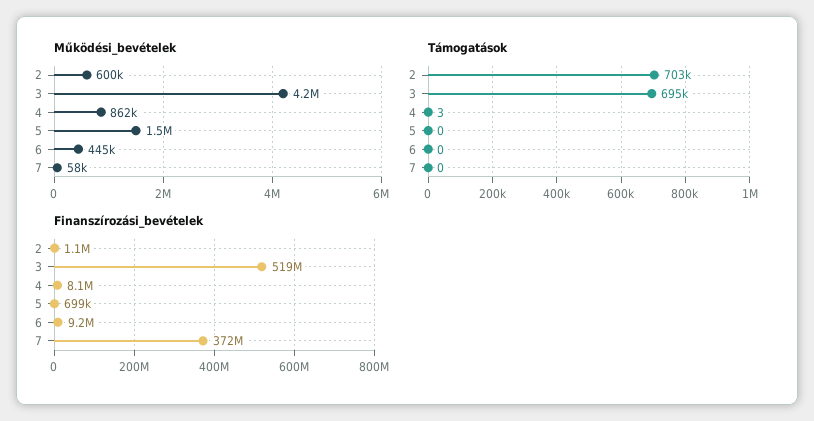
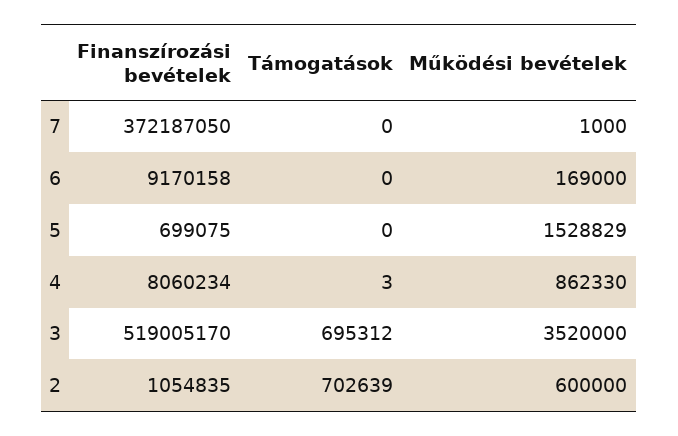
  {
    "Működési_bevételek": {
      "2": 600000,
-     "3": 4200000,
+     "3": 3520000,
      "4": 862330,
      "5": 1528829,
-     "6": 445000,
+     "6": 169000,
-     "7": 58000
+     "7": 1000
    },
    "Támogatások": {
      "2": 702639,
      "3": 695312,
      "4": 3,
      "5": 0,
      "6": 0,
      "7": 0
    },
    "Finanszírozási_bevételek": {
      "2": 1054835,
      "3": 519005170,
      "4": 8060234,
      "5": 699075,
      "6": 9170158,
      "7": 372187050
    }
  }

